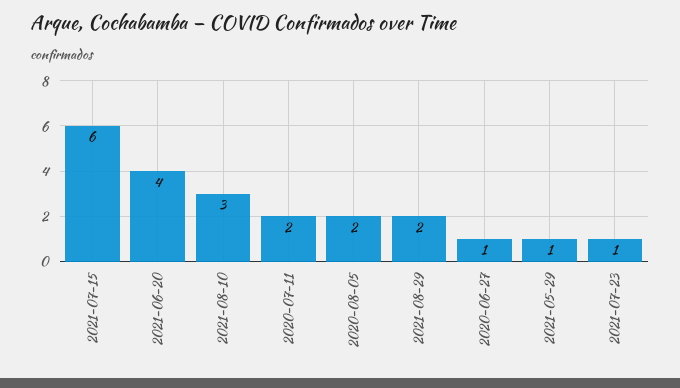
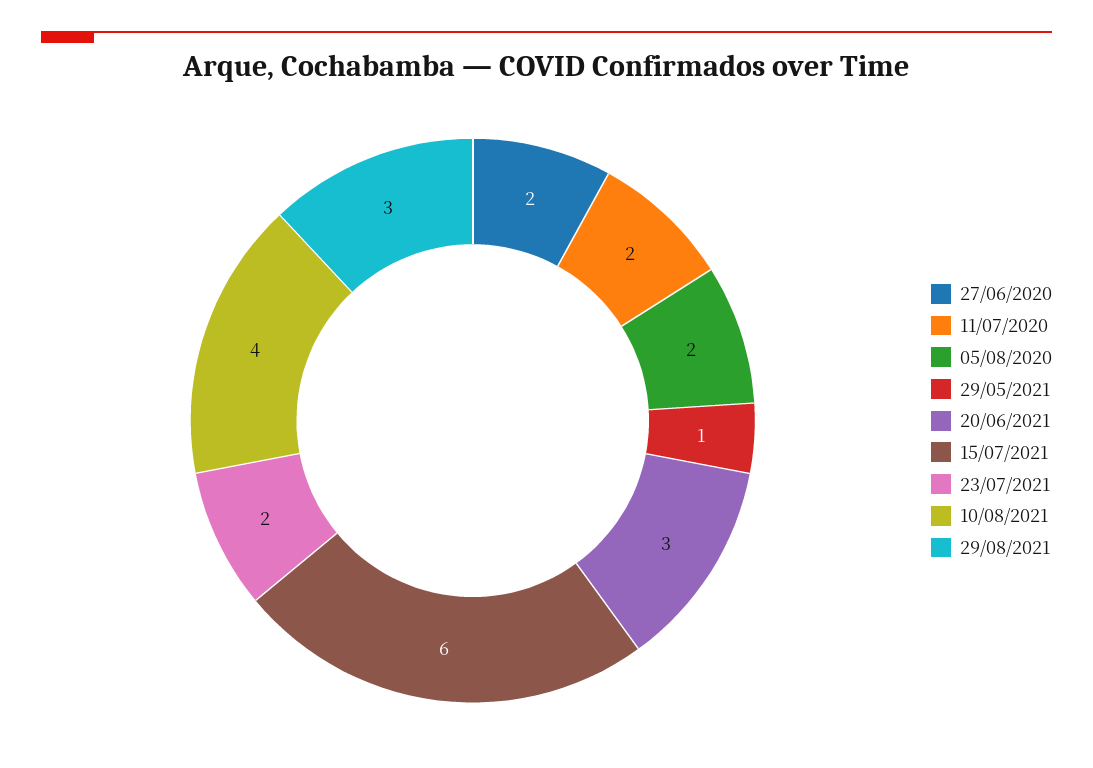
  {
    "2021-07-15": 6,
-   "2021-06-20": 4,
+   "2021-06-20": 3,
-   "2021-08-10": 3,
+   "2021-08-10": 4,
    "2020-07-11": 2,
    "2020-08-05": 2,
-   "2021-08-29": 2,
+   "2021-08-29": 3,
-   "2020-06-27": 1,
+   "2020-06-27": 2,
    "2021-05-29": 1,
-   "2021-07-23": 1
+   "2021-07-23": 2
  }

